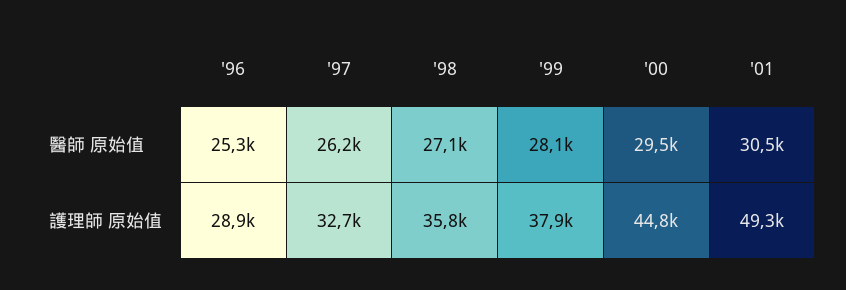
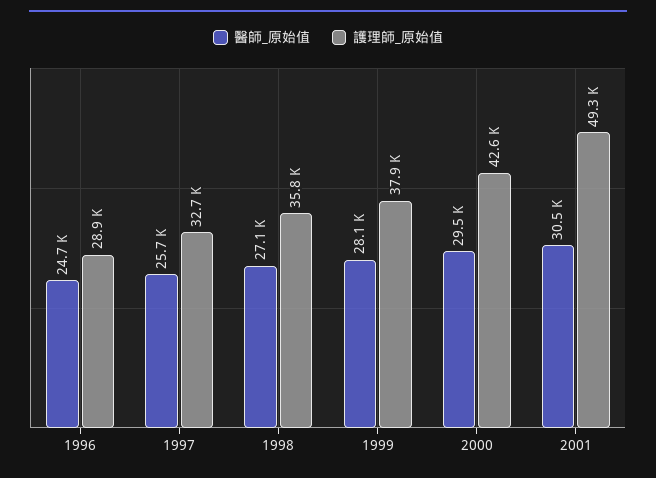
  {
    "醫師 原始值": {
-     "'96": 25300,
+     "'96": 24700,
-     "'97": 26200,
+     "'97": 25700,
      "'98": 27100,
      "'99": 28100,
      "'00": 29500,
      "'01": 30500
    },
    "護理師 原始值": {
      "'96": 28900,
      "'97": 32700,
      "'98": 35800,
      "'99": 37900,
-     "'00": 44800,
+     "'00": 42600,
      "'01": 49300
    }
  }

